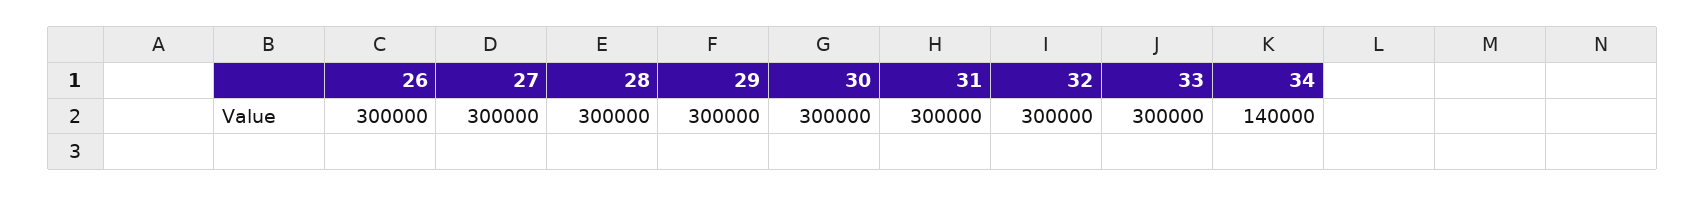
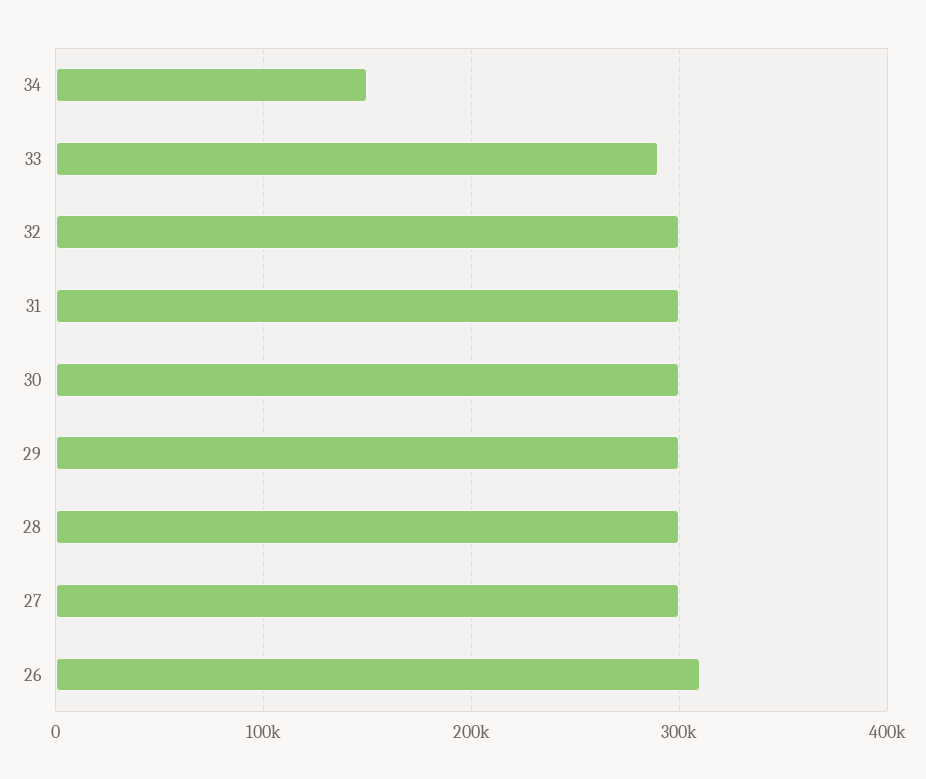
  {
-   "26": 300000,
+   "26": 310000,
    "27": 300000,
    "28": 300000,
    "29": 300000,
    "30": 300000,
    "31": 300000,
    "32": 300000,
-   "33": 300000,
+   "33": 290000,
-   "34": 140000
+   "34": 150000
  }

